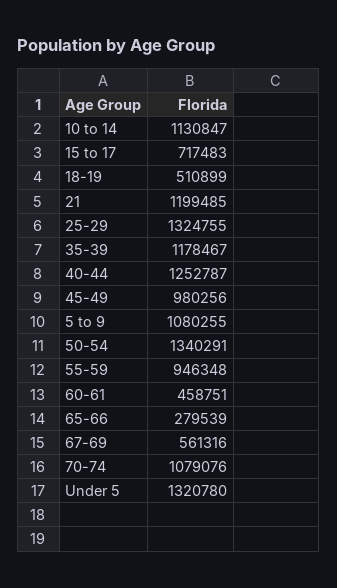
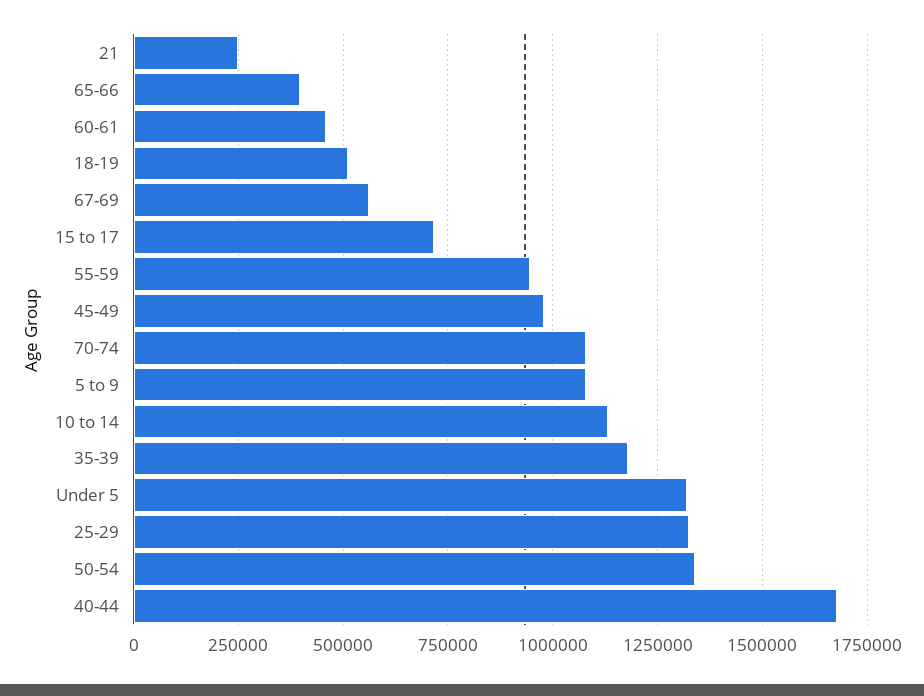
  {
    "10 to 14": 1130847,
    "15 to 17": 717483,
    "18-19": 510899,
-   "21": 1199485,
+   "21": 250000,
    "25-29": 1324755,
    "35-39": 1178467,
-   "40-44": 1252787,
+   "40-44": 1675000,
    "45-49": 980256,
    "5 to 9": 1080255,
    "50-54": 1340291,
    "55-59": 946348,
    "60-61": 458751,
-   "65-66": 279539,
+   "65-66": 400000,
    "67-69": 561316,
    "70-74": 1079076,
    "Under 5": 1320780
  }

